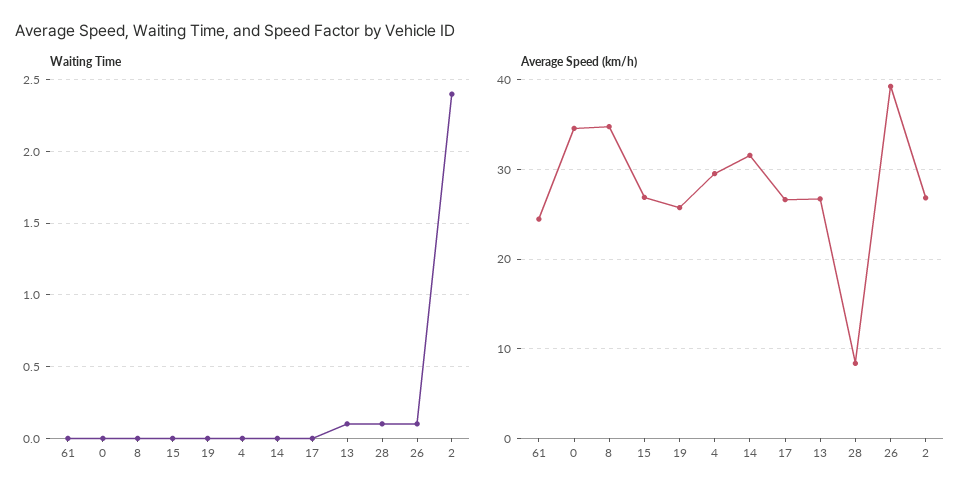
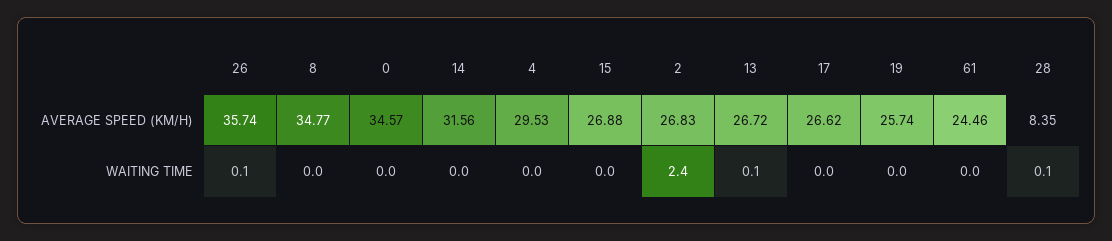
  {
    "Waiting Time": {
      "61": 0,
      "0": 0,
      "8": 0,
      "15": 0,
      "19": 0,
      "4": 0,
      "14": 0,
      "17": 0,
      "13": 0.1,
      "28": 0.1,
      "26": 0.1,
      "2": 2.4
    },
    "Average Speed (km/h)": {
      "61": 24.46,
      "0": 34.57,
      "8": 34.77,
      "15": 26.88,
      "19": 25.74,
      "4": 29.53,
      "14": 31.56,
      "17": 26.62,
      "13": 26.72,
      "28": 8.35,
-     "26": 39,
+     "26": 35.74,
      "2": 26.83
    }
  }

